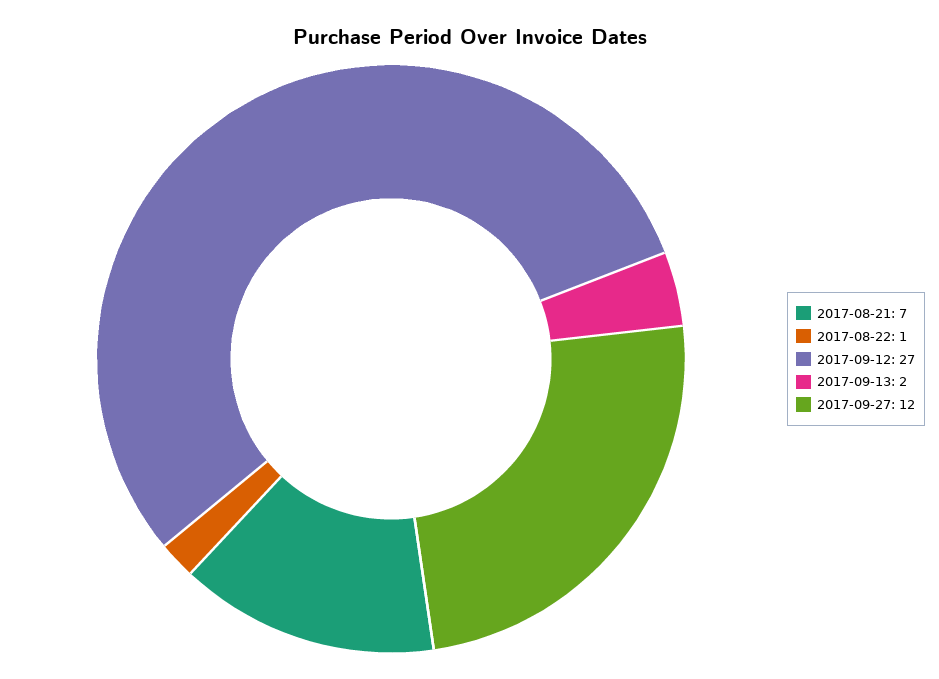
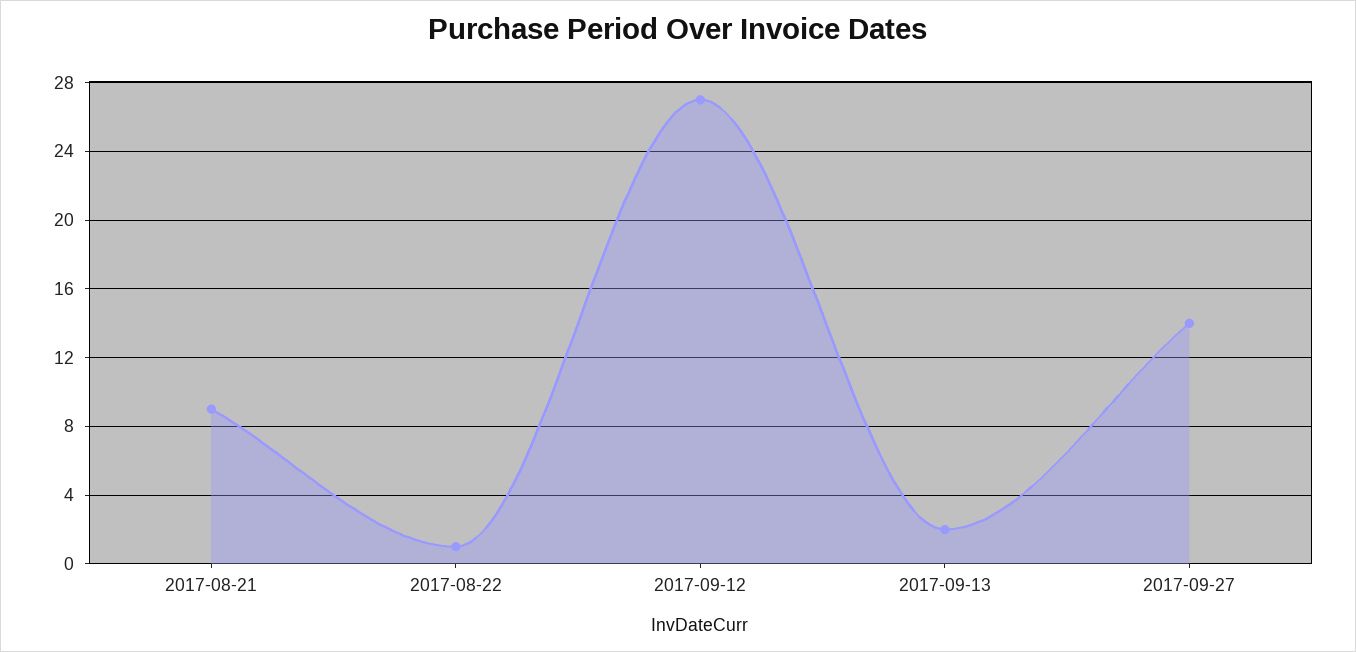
  {
-   "2017-08-21": 7,
+   "2017-08-21": 9,
    "2017-08-22": 1,
    "2017-09-12": 27,
    "2017-09-13": 2,
-   "2017-09-27": 12
+   "2017-09-27": 14
  }

